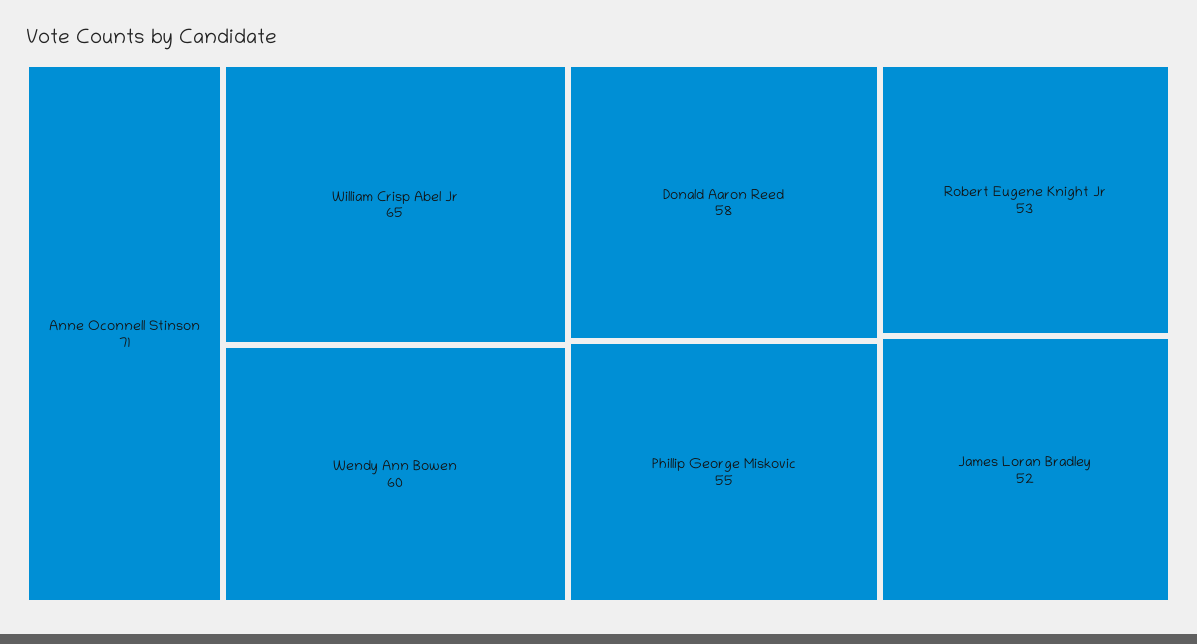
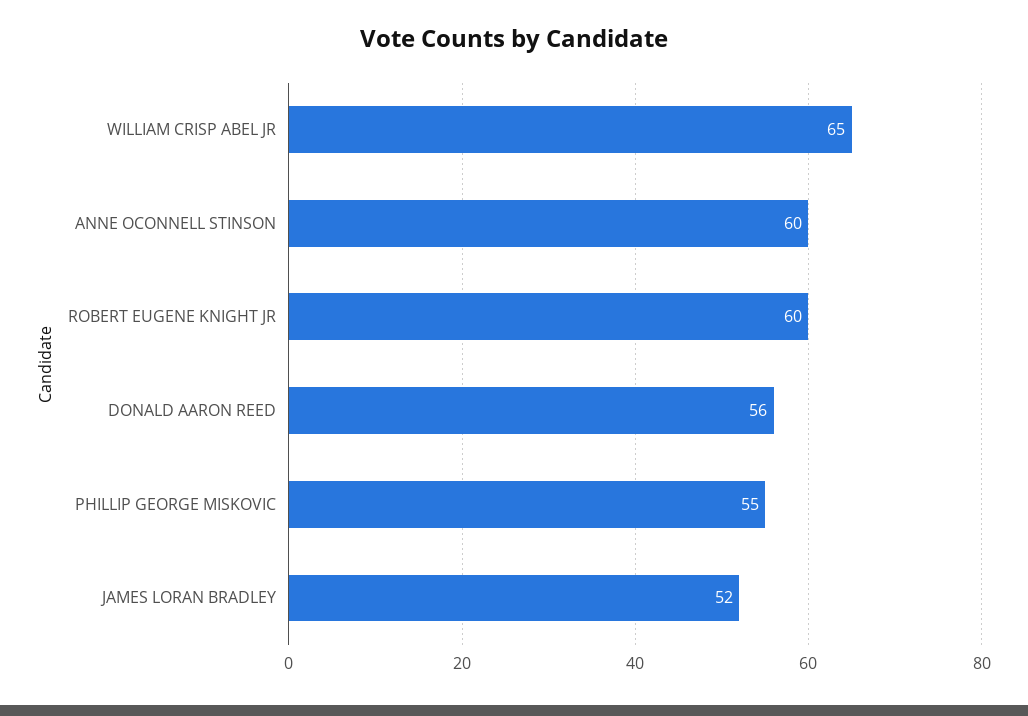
  {
-   "Anne Oconnell Stinson": 71,
+   "Anne Oconnell Stinson": 60,
    "William Crisp Abel Jr": 65,
-   "Wendy Ann Bowen": 60,
-   "Donald Aaron Reed": 58,
+   "Donald Aaron Reed": 56,
    "Phillip George Miskovic": 55,
-   "Robert Eugene Knight Jr": 53,
+   "Robert Eugene Knight Jr": 60,
    "James Loran Bradley": 52
  }

